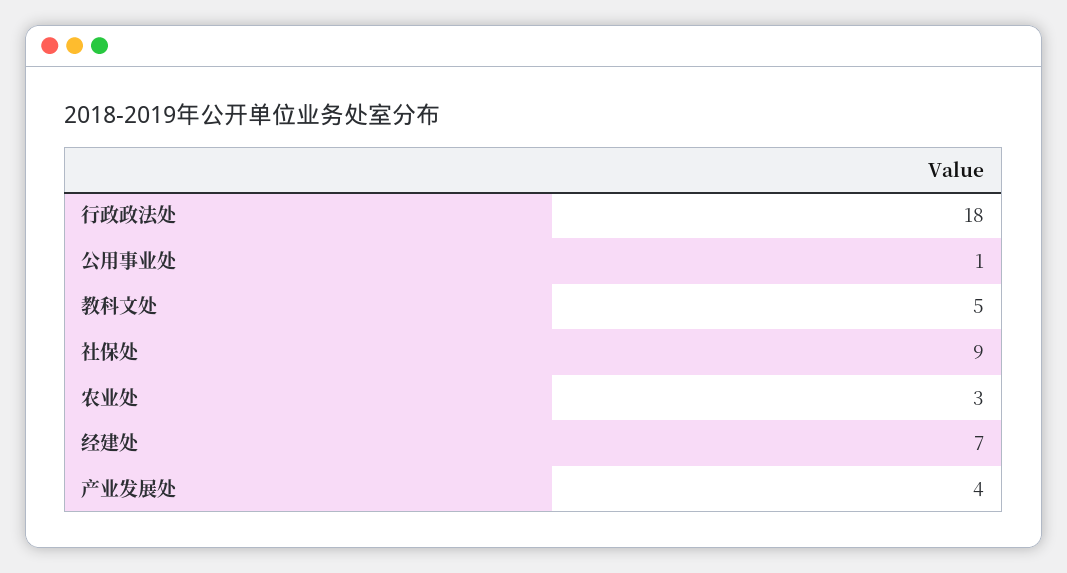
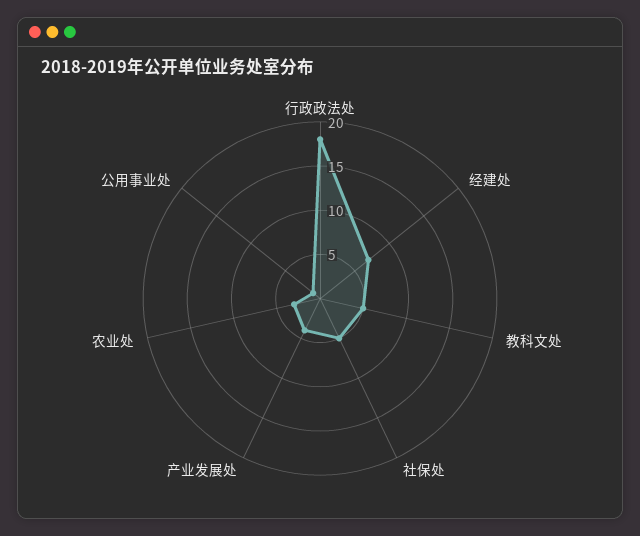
  {
    "行政政法处": 18,
    "公用事业处": 1,
    "教科文处": 5,
-   "社保处": 9,
+   "社保处": 5,
    "农业处": 3,
    "经建处": 7,
    "产业发展处": 4
  }

